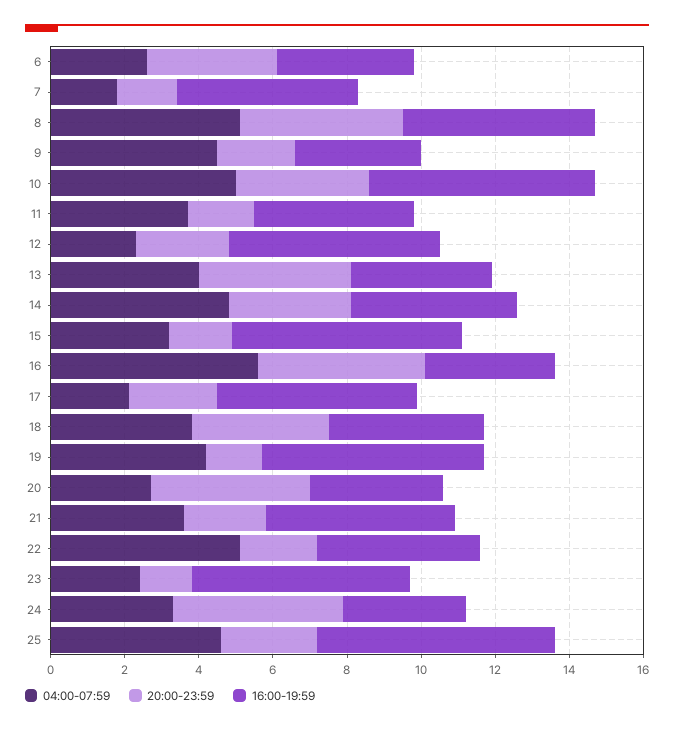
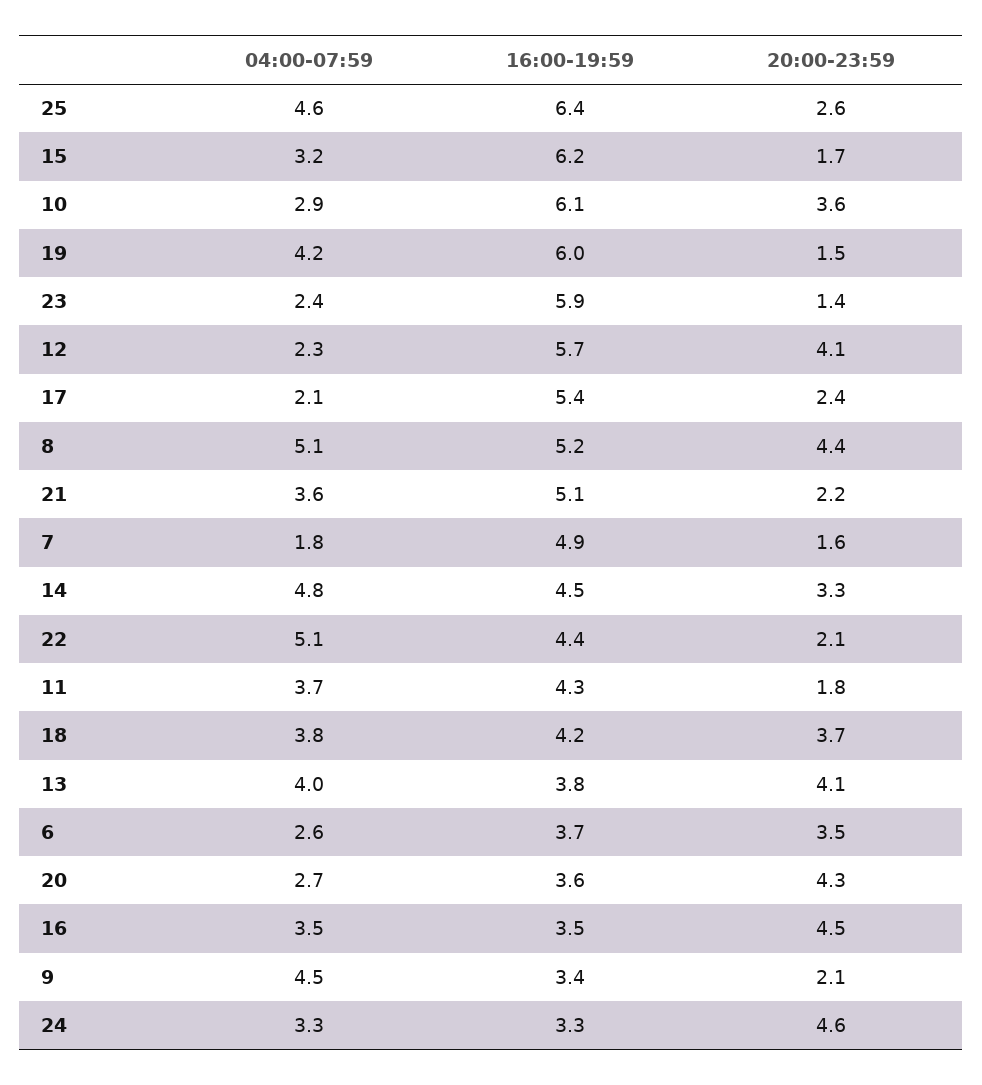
  {
    "04:00-07:59": {
      "6": 2.6,
      "7": 1.8,
      "8": 5.1,
      "9": 4.5,
-     "10": 5,
+     "10": 2.9,
      "11": 3.7,
      "12": 2.3,
      "13": 4,
      "14": 4.8,
      "15": 3.2,
-     "16": 5.5,
+     "16": 3.5,
      "17": 2.1,
      "18": 3.8,
      "19": 4.2,
      "20": 2.7,
      "21": 3.6,
      "22": 5.1,
      "23": 2.4,
      "24": 3.3,
      "25": 4.6
    },
    "20:00-23:59": {
      "6": 3.5,
      "7": 1.6,
      "8": 4.4,
      "9": 2.1,
      "10": 3.6,
      "11": 1.8,
-     "12": 2.5,
+     "12": 4.1,
      "13": 4.1,
      "14": 3.3,
      "15": 1.7,
      "16": 4.5,
      "17": 2.4,
      "18": 3.7,
      "19": 1.5,
      "20": 4.3,
      "21": 2.2,
      "22": 2.1,
      "23": 1.4,
      "24": 4.6,
      "25": 2.6
    },
    "16:00-19:59": {
      "6": 3.7,
      "7": 4.9,
      "8": 5.2,
      "9": 3.4,
      "10": 6.1,
      "11": 4.3,
      "12": 5.7,
      "13": 3.8,
      "14": 4.5,
      "15": 6.2,
      "16": 3.5,
      "17": 5.4,
      "18": 4.2,
      "19": 6,
      "20": 3.6,
      "21": 5.1,
      "22": 4.4,
      "23": 5.9,
      "24": 3.3,
      "25": 6.4
    }
  }

